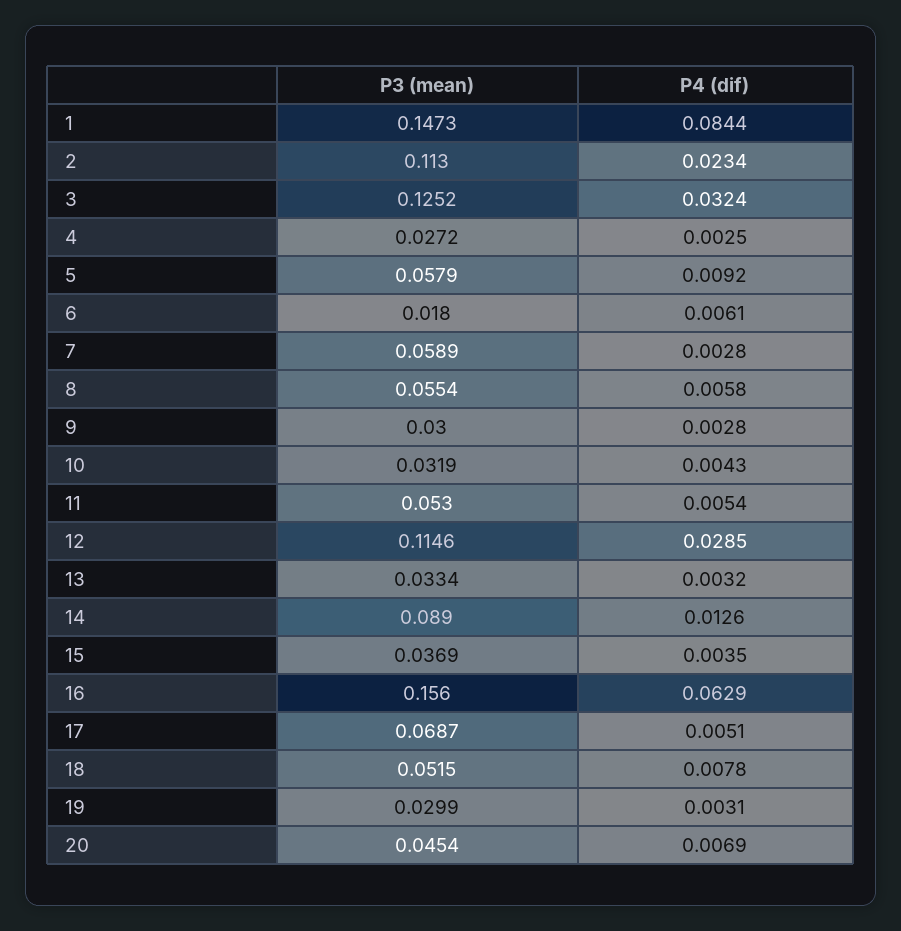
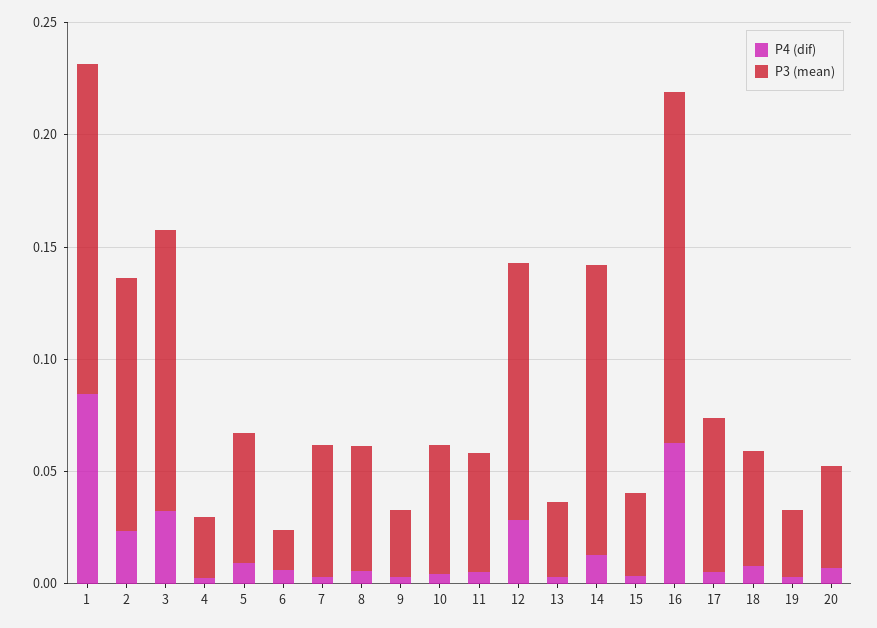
  {
    "P3 (mean)": {
      "1": 0.1473,
      "2": 0.113,
      "3": 0.1252,
      "4": 0.0272,
      "5": 0.0579,
      "6": 0.018,
      "7": 0.0589,
      "8": 0.0554,
      "9": 0.03,
-     "10": 0.0319,
+     "10": 0.06,
      "11": 0.053,
      "12": 0.1146,
      "13": 0.0334,
-     "14": 0.089,
+     "14": 0.13,
      "15": 0.0369,
      "16": 0.156,
      "17": 0.0687,
      "18": 0.0515,
      "19": 0.0299,
      "20": 0.0454
    },
    "P4 (dif)": {
      "1": 0.0844,
      "2": 0.0234,
      "3": 0.0324,
      "4": 0.0025,
      "5": 0.0092,
      "6": 0.0061,
      "7": 0.0028,
      "8": 0.0058,
      "9": 0.0028,
      "10": 0.0043,
      "11": 0.0054,
      "12": 0.0285,
      "13": 0.0032,
      "14": 0.0126,
      "15": 0.0035,
      "16": 0.0629,
      "17": 0.0051,
      "18": 0.0078,
      "19": 0.0031,
      "20": 0.0069
    }
  }

